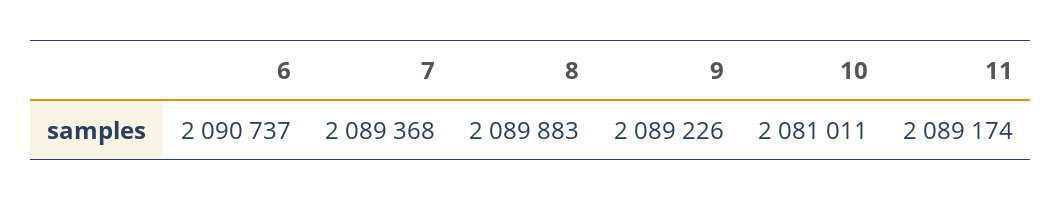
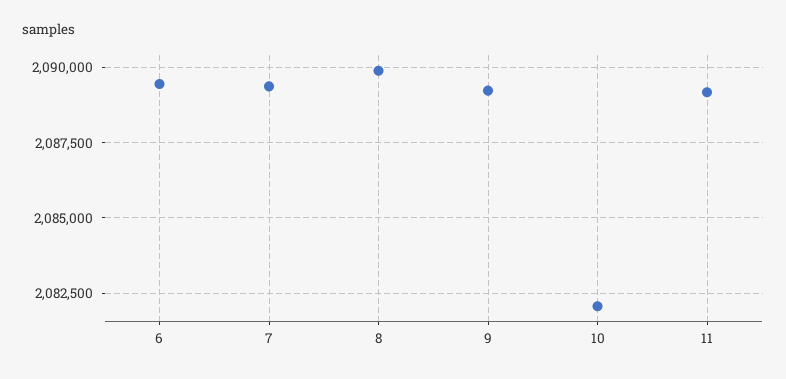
  {
-   "6": 2090737,
+   "6": 2089500,
    "7": 2089368,
    "8": 2089883,
    "9": 2089226,
-   "10": 2081011,
+   "10": 2082000,
    "11": 2089174
  }

